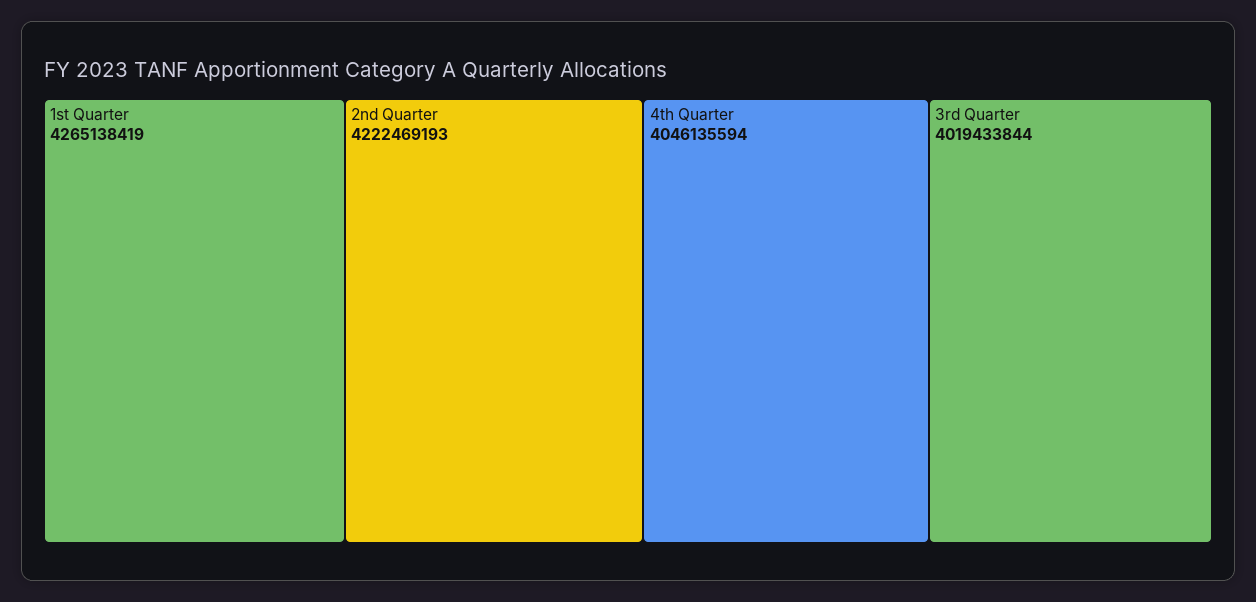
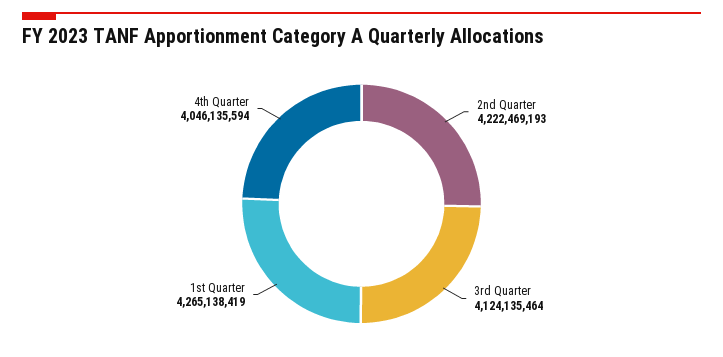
  {
    "1st Quarter": 4265138419,
    "2nd Quarter": 4222469193,
    "4th Quarter": 4046135594,
-   "3rd Quarter": 4019433844
+   "3rd Quarter": 4124135464
  }

